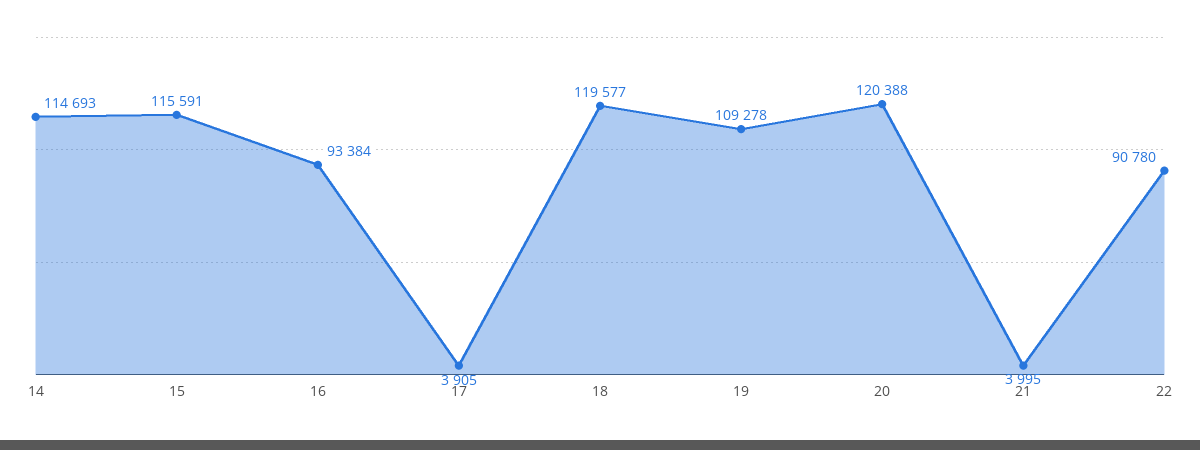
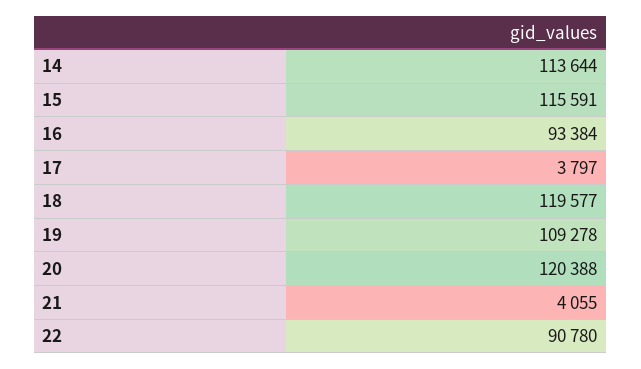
  {
-   "14": 114693,
+   "14": 113644,
    "15": 115591,
    "16": 93384,
-   "17": 3905,
+   "17": 3797,
    "18": 119577,
    "19": 109278,
    "20": 120388,
-   "21": 3995,
+   "21": 4055,
    "22": 90780
  }

